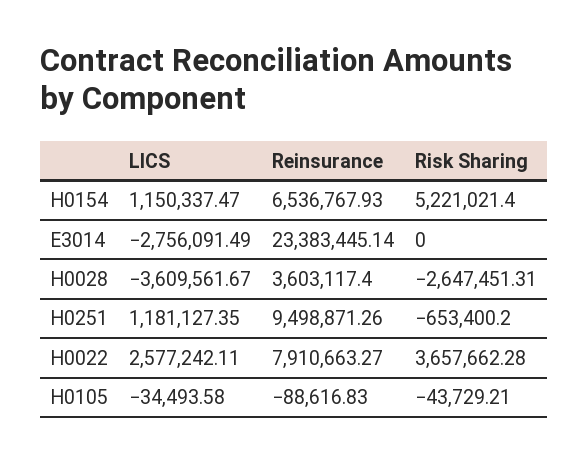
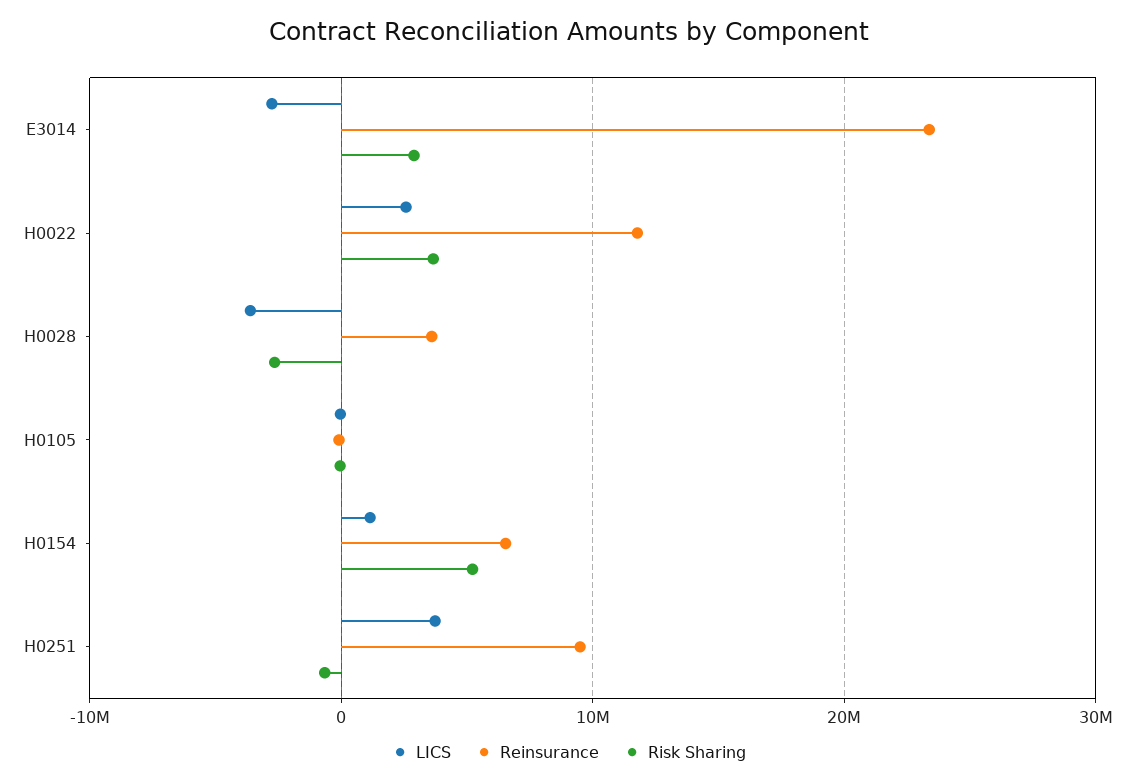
  {
    "LICS": {
      "H0154": 1150337.47,
      "E3014": -2756091.49,
      "H0028": -3609561.67,
-     "H0251": 1181127.35,
+     "H0251": 4000000,
      "H0022": 2577242.11,
      "H0105": -34493.58
    },
    "Reinsurance": {
      "H0154": 6536767.93,
      "E3014": 23383445.14,
      "H0028": 3603117.4,
      "H0251": 9498871.26,
-     "H0022": 7910663.27,
+     "H0022": 12000000,
      "H0105": -88616.83
    },
    "Risk Sharing": {
      "H0154": 5221021.4,
-     "E3014": 0,
+     "E3014": 3000000,
      "H0028": -2647451.31,
      "H0251": -653400.2,
      "H0022": 3657662.28,
      "H0105": -43729.21
    }
  }

